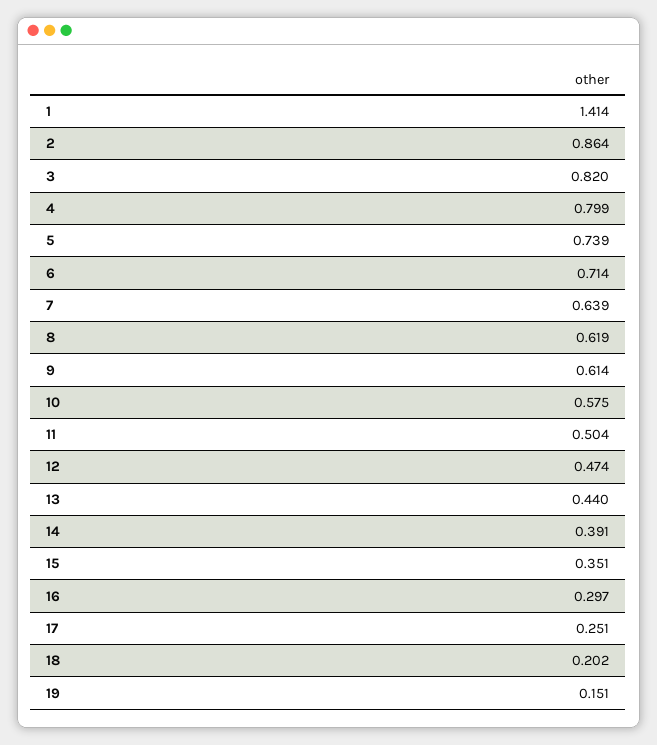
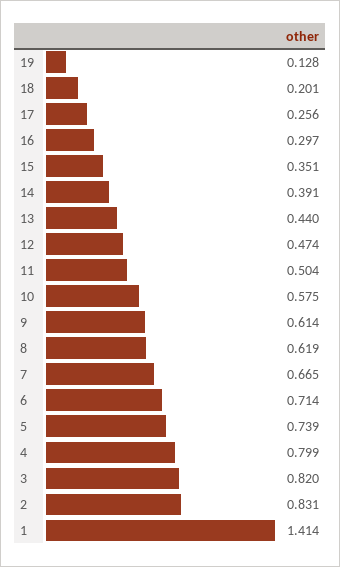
  {
    "1": 1.414,
-   "2": 0.864,
+   "2": 0.831,
    "3": 0.82,
    "4": 0.799,
    "5": 0.739,
    "6": 0.714,
-   "7": 0.639,
+   "7": 0.665,
    "8": 0.619,
    "9": 0.614,
    "10": 0.575,
    "11": 0.504,
    "12": 0.474,
    "13": 0.44,
    "14": 0.391,
    "15": 0.351,
    "16": 0.297,
-   "17": 0.251,
+   "17": 0.256,
-   "18": 0.202,
+   "18": 0.201,
-   "19": 0.151
+   "19": 0.128
  }

